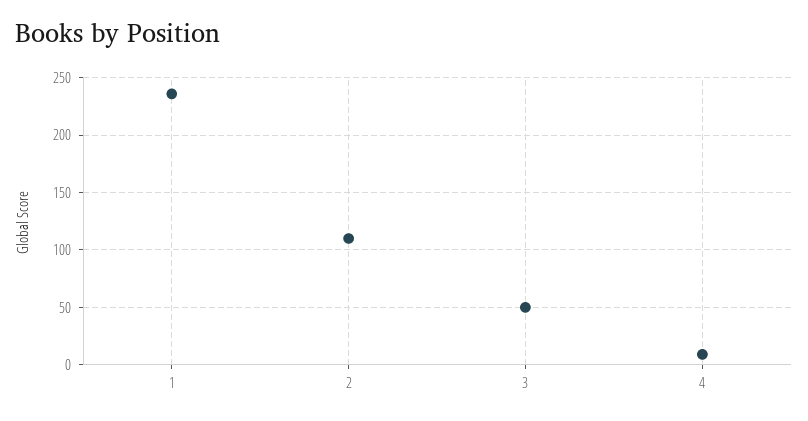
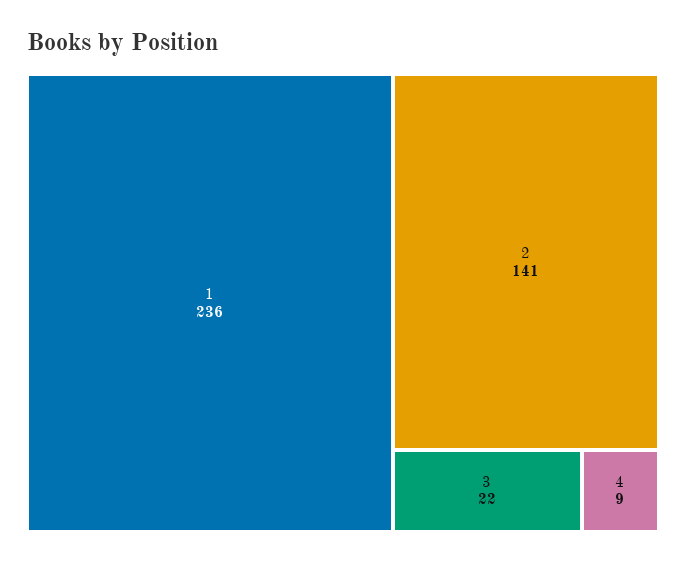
  {
    "1": 236,
-   "2": 110,
+   "2": 141,
-   "3": 50,
+   "3": 22,
    "4": 9
  }

